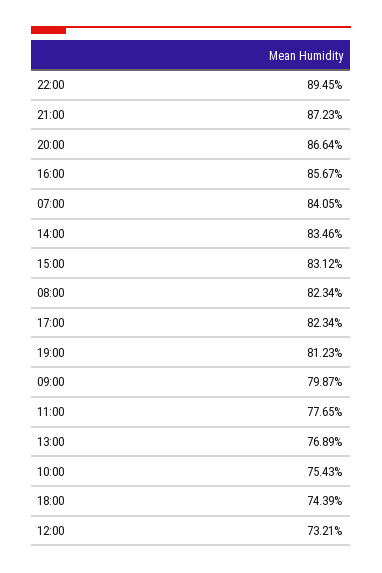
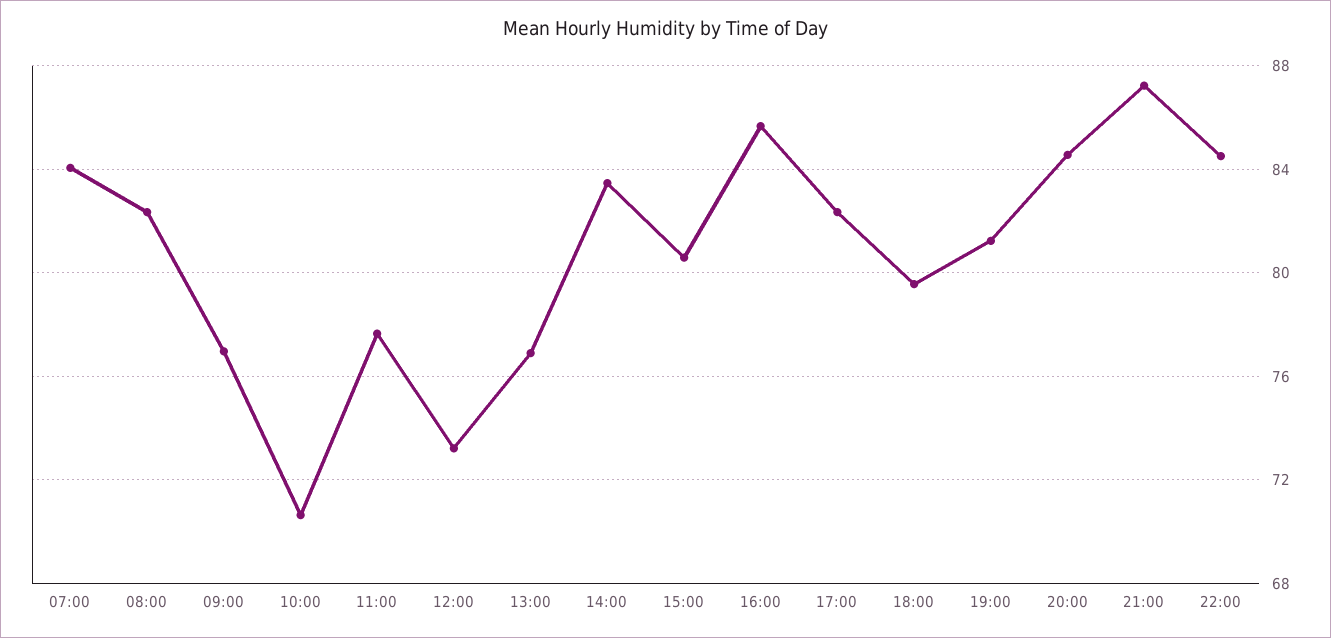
  {
-   "22:00": 89.45,
+   "22:00": 84.5,
    "21:00": 87.23,
-   "20:00": 86.64,
+   "20:00": 84.5,
    "16:00": 85.67,
    "07:00": 84.05,
    "14:00": 83.46,
-   "15:00": 83.12,
+   "15:00": 80.5,
    "08:00": 82.34,
    "17:00": 82.34,
    "19:00": 81.23,
-   "09:00": 79.87,
+   "09:00": 77,
    "11:00": 77.65,
    "13:00": 76.89,
-   "10:00": 75.43,
+   "10:00": 70.5,
-   "18:00": 74.39,
+   "18:00": 79.5,
    "12:00": 73.21
  }

